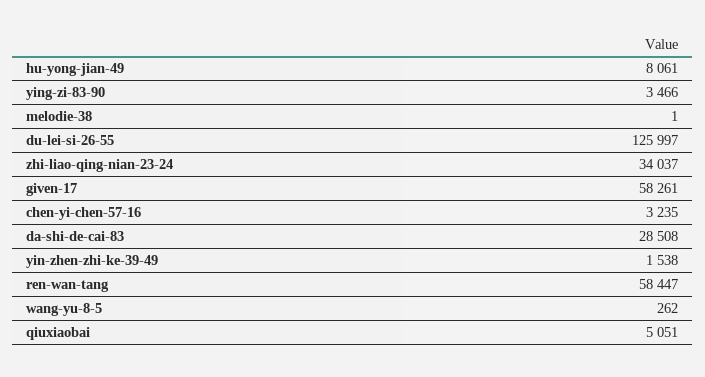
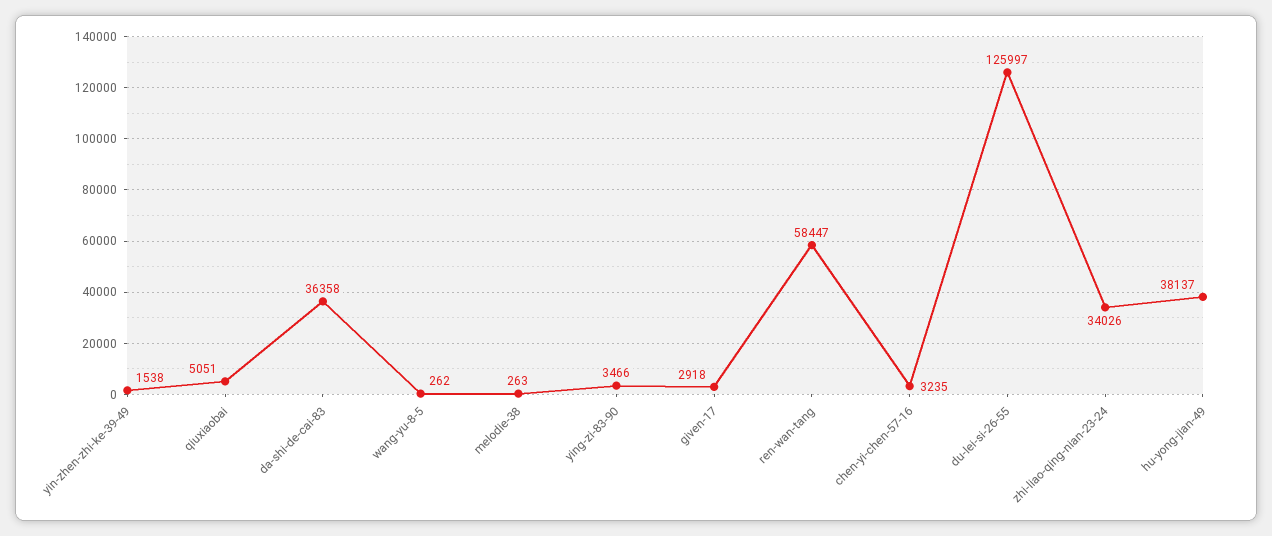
  {
-   "hu-yong-jian-49": 8061,
+   "hu-yong-jian-49": 38137,
    "ying-zi-83-90": 3466,
-   "melodie-38": 1,
+   "melodie-38": 263,
    "du-lei-si-26-55": 125997,
-   "zhi-liao-qing-nian-23-24": 34037,
+   "zhi-liao-qing-nian-23-24": 34026,
-   "given-17": 58261,
+   "given-17": 2918,
    "chen-yi-chen-57-16": 3235,
-   "da-shi-de-cai-83": 28508,
+   "da-shi-de-cai-83": 36358,
    "yin-zhen-zhi-ke-39-49": 1538,
    "ren-wan-tang": 58447,
    "wang-yu-8-5": 262,
    "qiuxiaobai": 5051
  }

